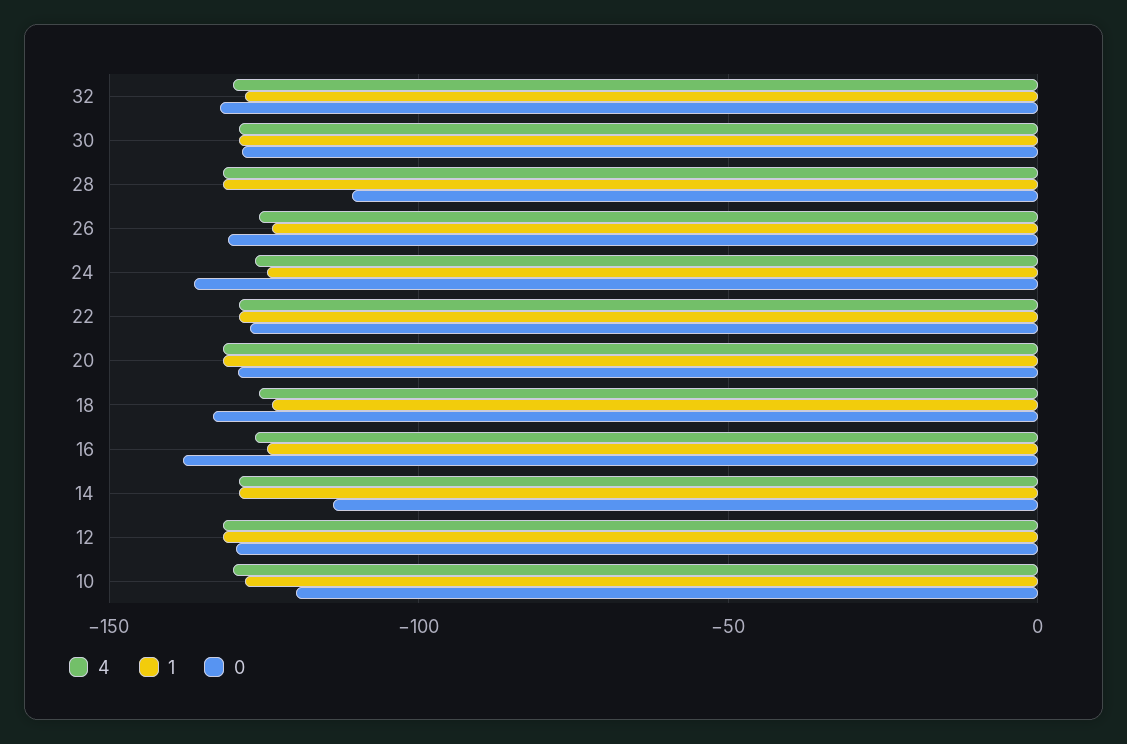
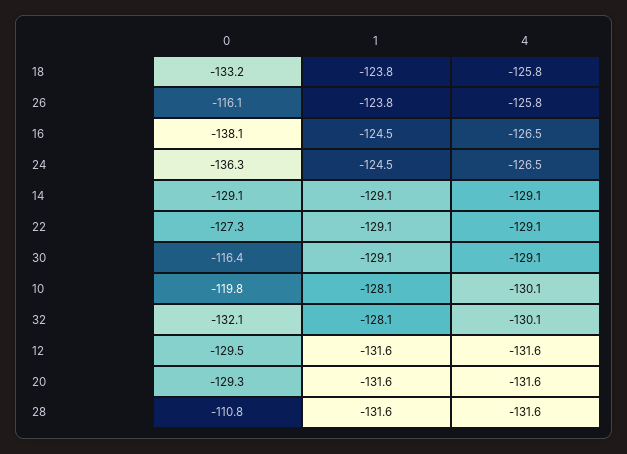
  {
    "4": {
      "32": -130.1,
      "30": -129.1,
      "28": -131.6,
      "26": -125.8,
      "24": -126.5,
      "22": -129.1,
      "20": -131.6,
      "18": -125.8,
      "16": -126.5,
      "14": -129.1,
      "12": -131.6,
      "10": -130.1
    },
    "1": {
      "32": -128.1,
      "30": -129.1,
      "28": -131.6,
      "26": -123.8,
      "24": -124.5,
      "22": -129.1,
      "20": -131.6,
      "18": -123.8,
      "16": -124.5,
      "14": -129.1,
      "12": -131.6,
      "10": -128.1
    },
    "0": {
      "32": -132.1,
-     "30": -130,
+     "30": -116.4,
      "28": -110.8,
-     "26": -130,
+     "26": -116.1,
      "24": -136.3,
      "22": -127.3,
      "20": -129.3,
      "18": -133.2,
      "16": -138.1,
-     "14": -115,
+     "14": -129.1,
      "12": -129.5,
      "10": -119.8
    }
  }

